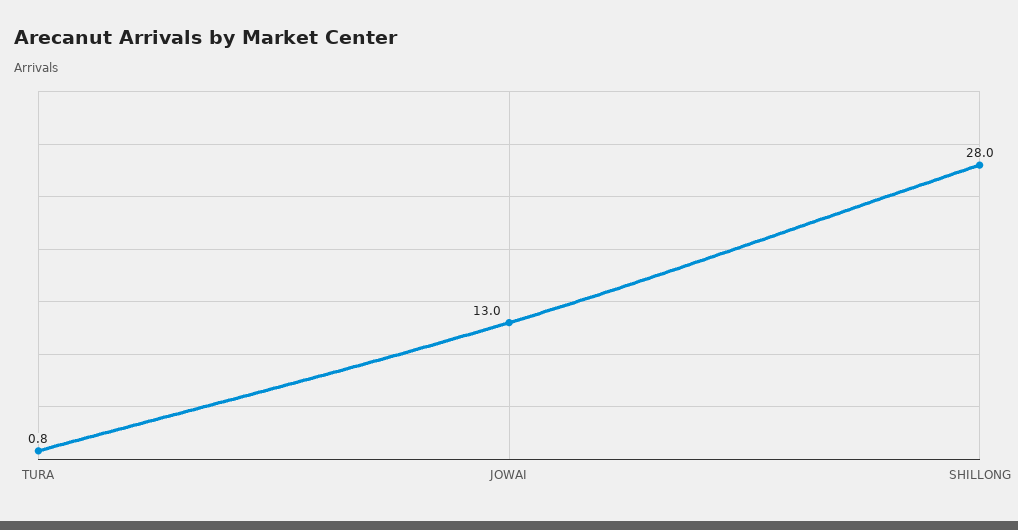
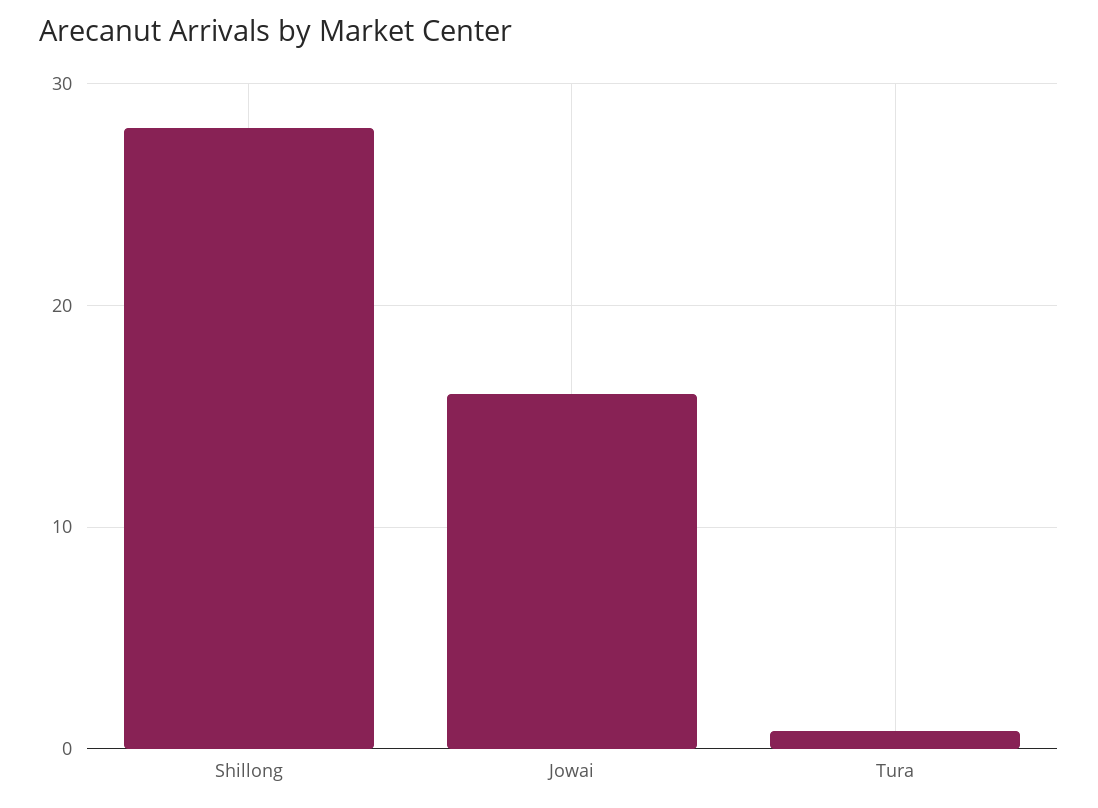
  {
    "TURA": 0.8,
-   "JOWAI": 13,
+   "JOWAI": 16,
    "SHILLONG": 28
  }

